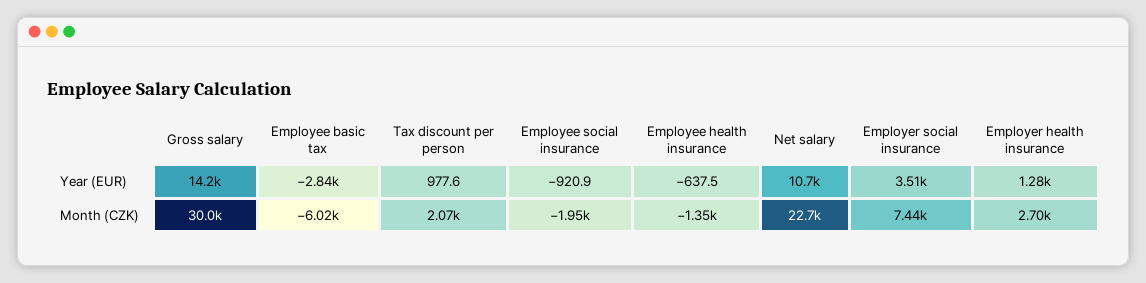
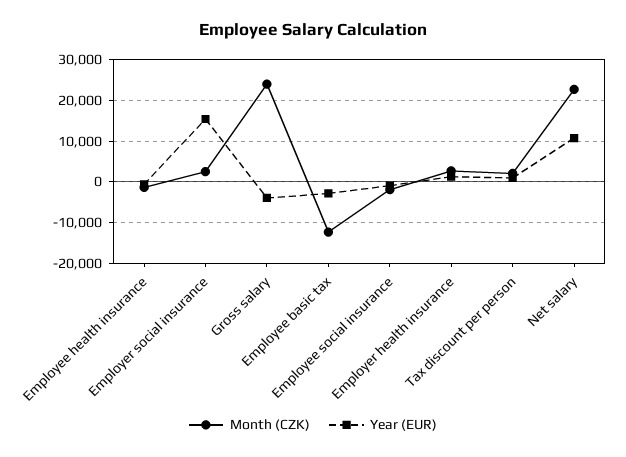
  {
    "Year (EUR)": {
-     "Gross salary": 14200,
+     "Gross salary": -4000,
      "Employee basic tax": -2840,
      "Tax discount per person": 977.6,
      "Employee social insurance": -920.9,
      "Employee health insurance": -637.5,
      "Net salary": 10700,
-     "Employer social insurance": 3510,
+     "Employer social insurance": 16000,
      "Employer health insurance": 1280
    },
    "Month (CZK)": {
-     "Gross salary": 30000,
+     "Gross salary": 24000,
-     "Employee basic tax": -6020,
+     "Employee basic tax": -12000,
      "Tax discount per person": 2070,
      "Employee social insurance": -1950,
      "Employee health insurance": -1350,
      "Net salary": 22700,
-     "Employer social insurance": 7440,
+     "Employer social insurance": 2000,
      "Employer health insurance": 2700
    }
  }

